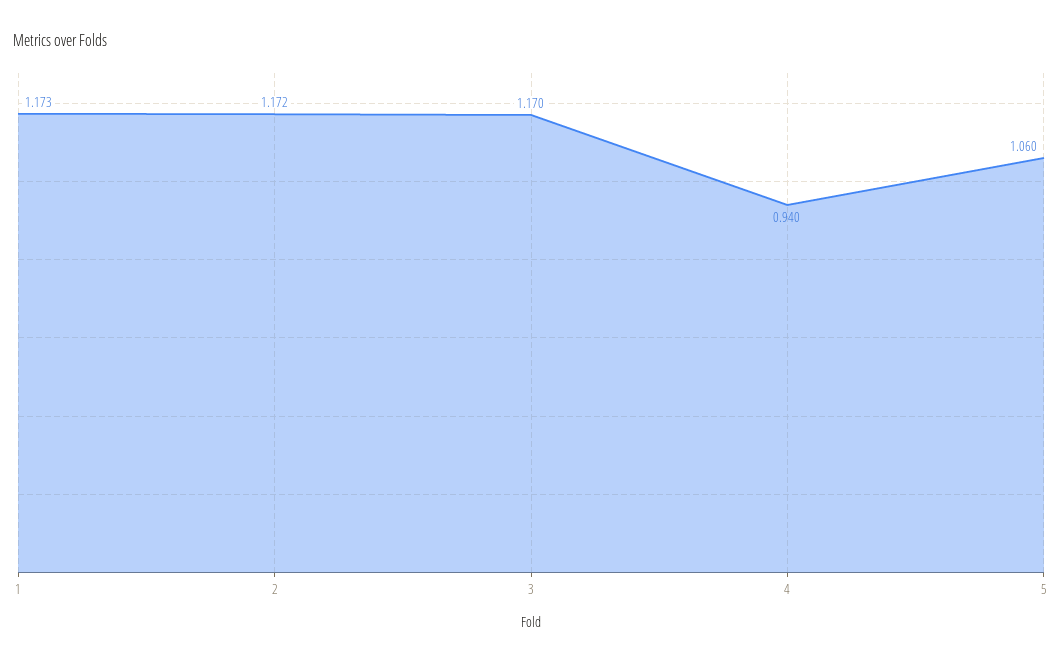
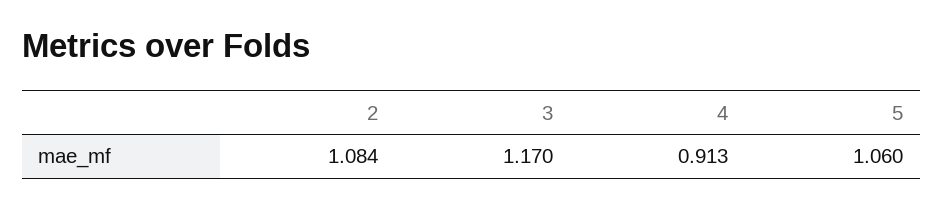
  {
-   "1": 1.173,
-   "2": 1.172,
+   "2": 1.084,
    "3": 1.17,
-   "4": 0.94,
+   "4": 0.913,
    "5": 1.06
  }

